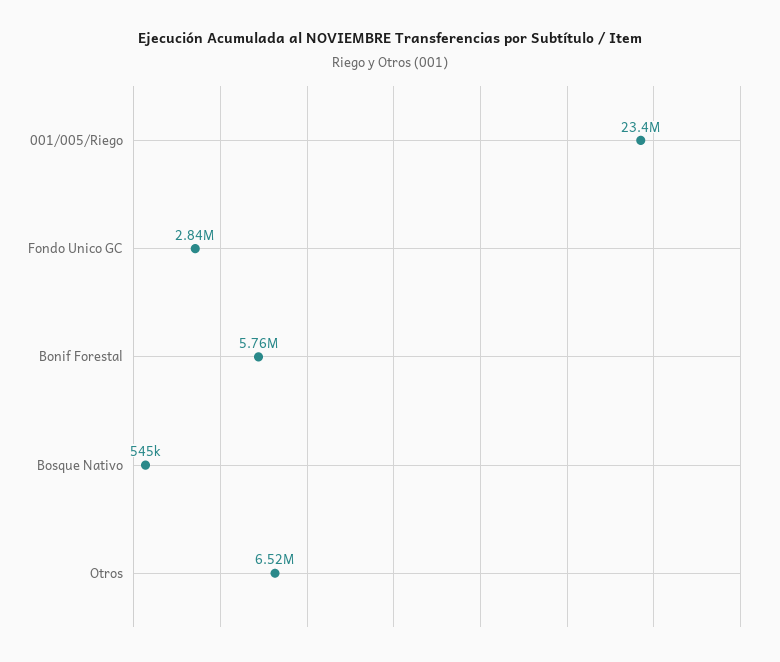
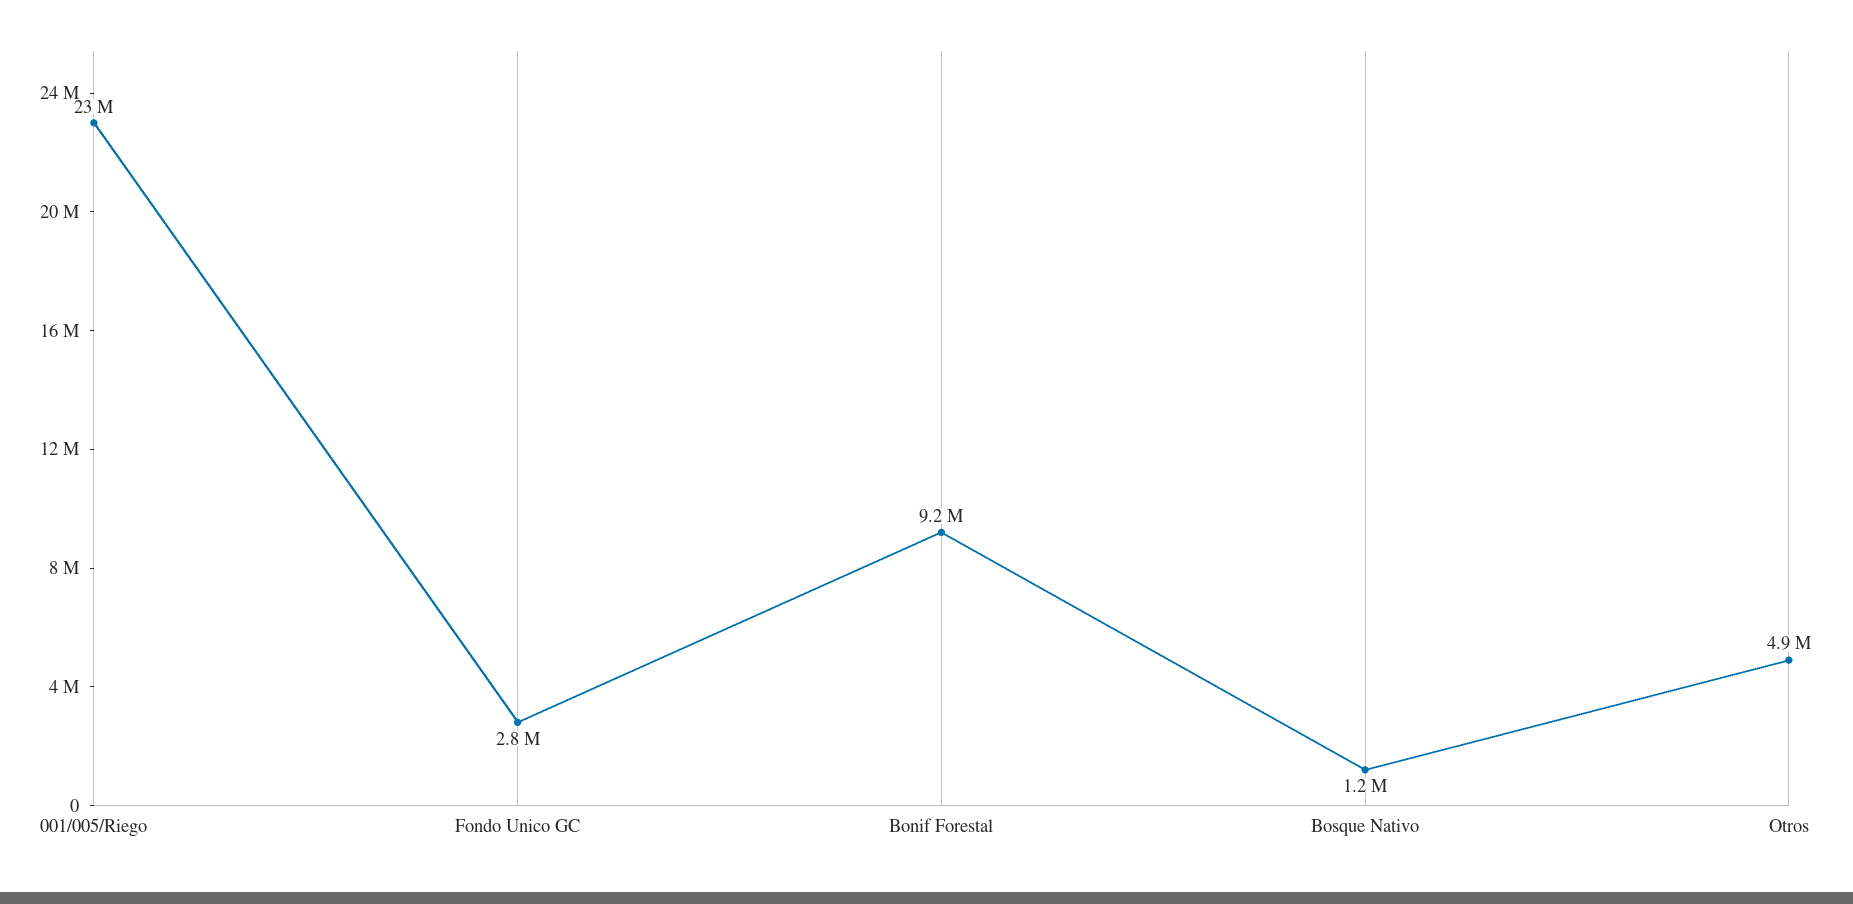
  {
    "001/005/Riego": 23400000,
    "Fondo Unico GC": 2840000,
-   "Bonif Forestal": 5760000,
+   "Bonif Forestal": 9200000,
-   "Bosque Nativo": 545000,
+   "Bosque Nativo": 1200000,
-   "Otros": 6520000
+   "Otros": 4900000
  }

